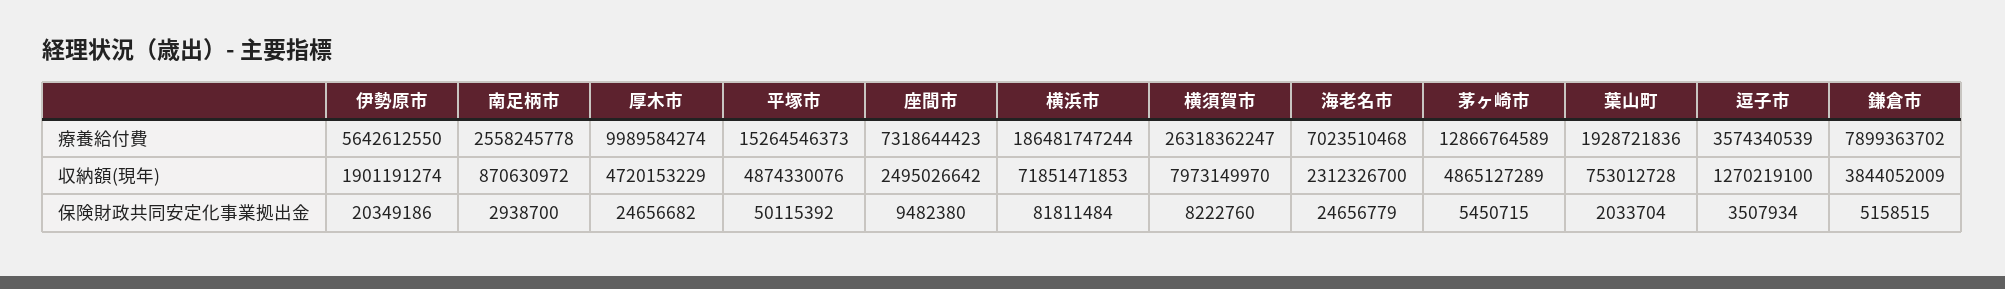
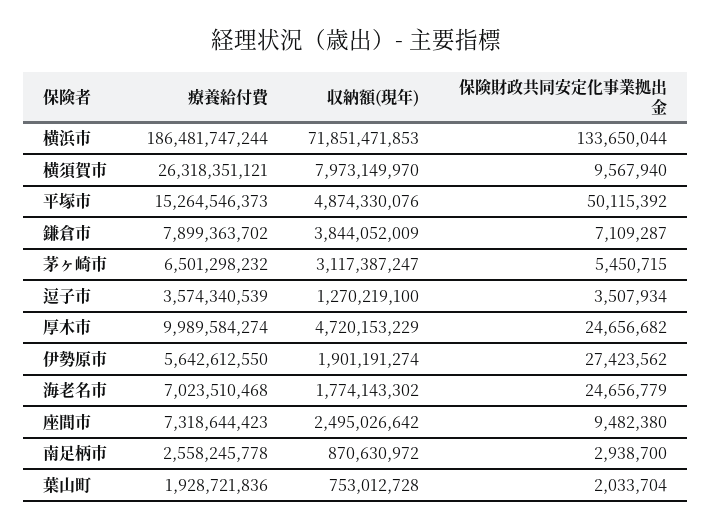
  {
    "伊勢原市": {
      "療養給付費": 5642612550,
      "収納額(現年)": 1901191274,
-     "保険財政共同安定化事業拠出金": 20349186
+     "保険財政共同安定化事業拠出金": 27423562
    },
    "南足柄市": {
      "療養給付費": 2558245778,
      "収納額(現年)": 870630972,
      "保険財政共同安定化事業拠出金": 2938700
    },
    "厚木市": {
      "療養給付費": 9989584274,
      "収納額(現年)": 4720153229,
      "保険財政共同安定化事業拠出金": 24656682
    },
    "平塚市": {
      "療養給付費": 15264546373,
      "収納額(現年)": 4874330076,
      "保険財政共同安定化事業拠出金": 50115392
    },
    "座間市": {
      "療養給付費": 7318644423,
      "収納額(現年)": 2495026642,
      "保険財政共同安定化事業拠出金": 9482380
    },
    "横浜市": {
      "療養給付費": 186481747244,
      "収納額(現年)": 71851471853,
-     "保険財政共同安定化事業拠出金": 81811484
+     "保険財政共同安定化事業拠出金": 133650044
    },
    "横須賀市": {
-     "療養給付費": 26318362247,
+     "療養給付費": 26318351121,
      "収納額(現年)": 7973149970,
-     "保険財政共同安定化事業拠出金": 8222760
+     "保険財政共同安定化事業拠出金": 9567940
    },
    "海老名市": {
      "療養給付費": 7023510468,
-     "収納額(現年)": 2312326700,
+     "収納額(現年)": 1774143302,
      "保険財政共同安定化事業拠出金": 24656779
    },
    "茅ヶ崎市": {
-     "療養給付費": 12866764589,
+     "療養給付費": 6501298232,
-     "収納額(現年)": 4865127289,
+     "収納額(現年)": 3117387247,
      "保険財政共同安定化事業拠出金": 5450715
    },
    "葉山町": {
      "療養給付費": 1928721836,
      "収納額(現年)": 753012728,
      "保険財政共同安定化事業拠出金": 2033704
    },
    "逗子市": {
      "療養給付費": 3574340539,
      "収納額(現年)": 1270219100,
      "保険財政共同安定化事業拠出金": 3507934
    },
    "鎌倉市": {
      "療養給付費": 7899363702,
      "収納額(現年)": 3844052009,
-     "保険財政共同安定化事業拠出金": 5158515
+     "保険財政共同安定化事業拠出金": 7109287
    }
  }

